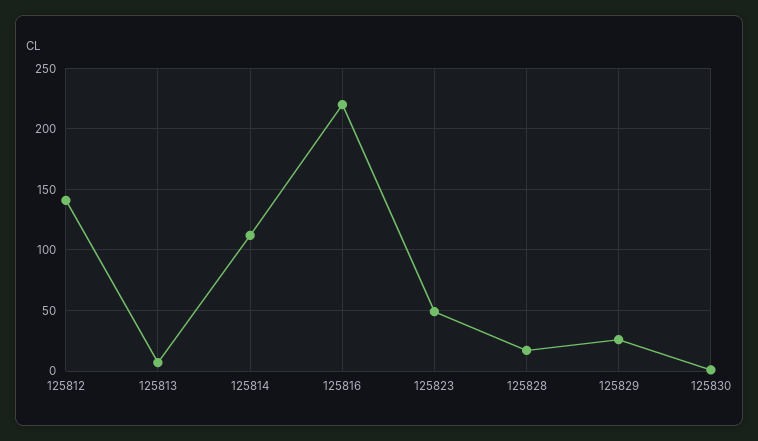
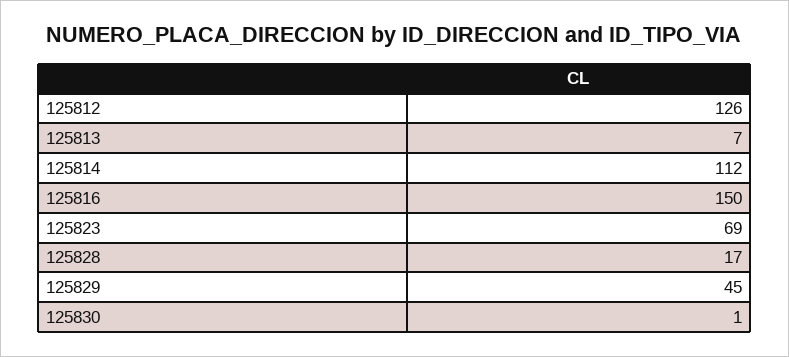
  {
-   "125812": 140,
+   "125812": 126,
    "125813": 7,
    "125814": 112,
-   "125816": 220,
+   "125816": 150,
-   "125823": 50,
+   "125823": 69,
    "125828": 17,
-   "125829": 25,
+   "125829": 45,
    "125830": 1
  }

